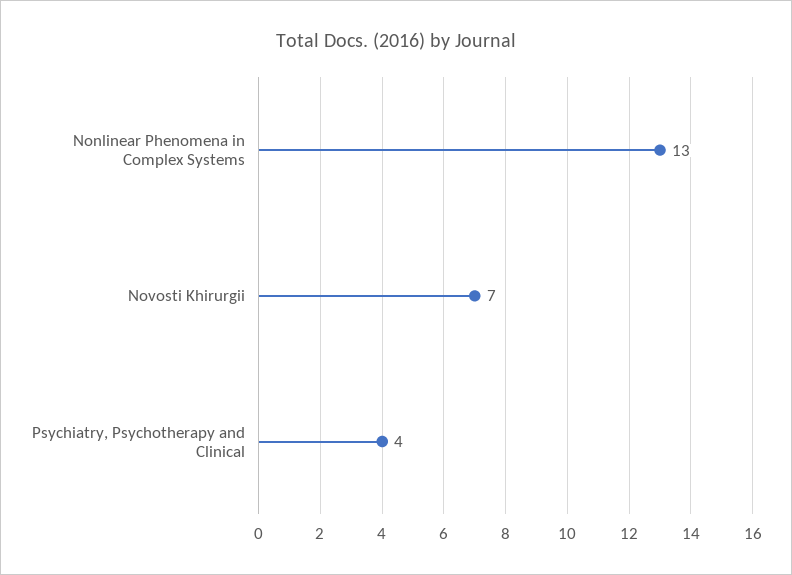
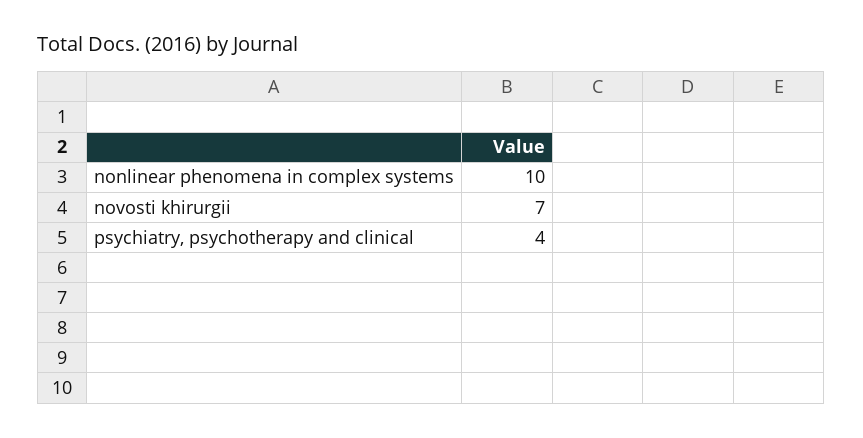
  {
-   "Nonlinear Phenomena in Complex Systems": 13,
+   "Nonlinear Phenomena in Complex Systems": 10,
    "Novosti Khirurgii": 7,
    "Psychiatry, Psychotherapy and Clinical": 4
  }

